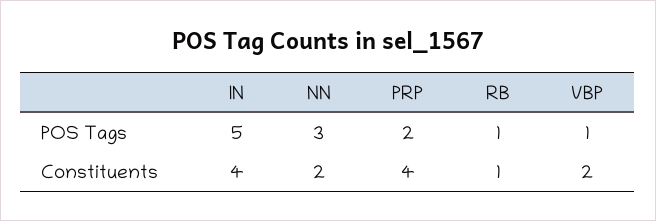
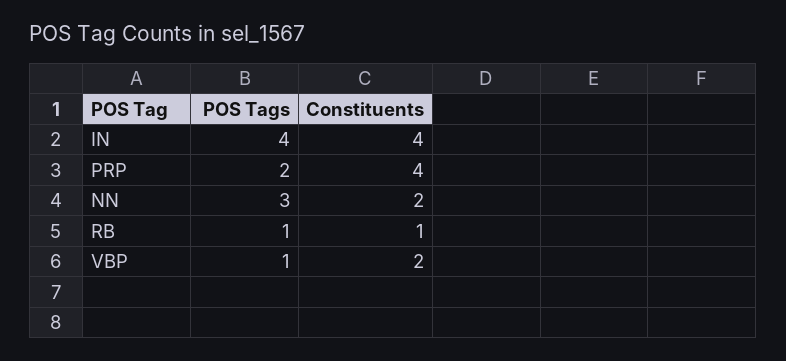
  {
    "IN": {
-     "POS Tags": 5,
+     "POS Tags": 4,
      "Constituents": 4
    },
    "NN": {
      "POS Tags": 3,
      "Constituents": 2
    },
    "PRP": {
      "POS Tags": 2,
      "Constituents": 4
    },
    "RB": {
      "POS Tags": 1,
      "Constituents": 1
    },
    "VBP": {
      "POS Tags": 1,
      "Constituents": 2
    }
  }

